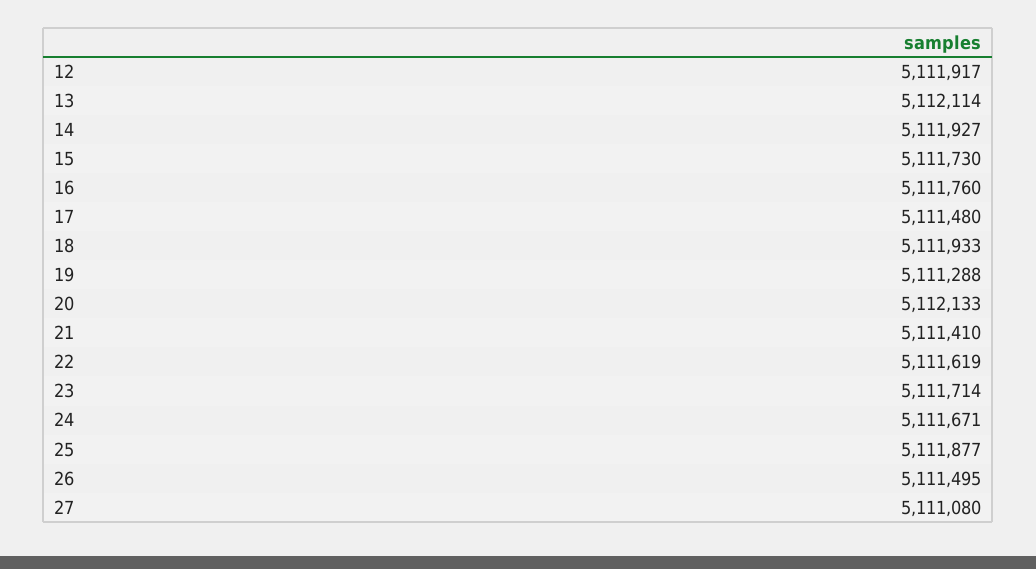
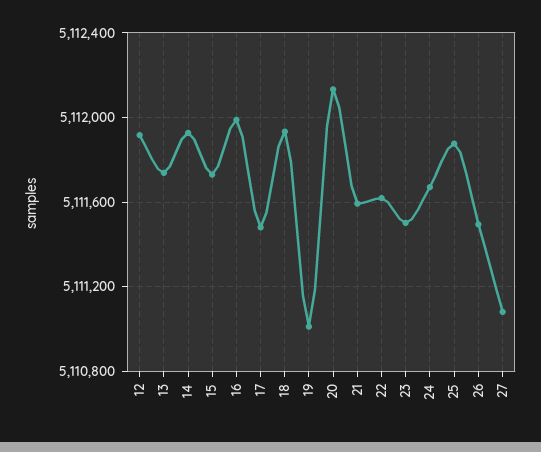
  {
    "12": 5111917,
-   "13": 5112114,
+   "13": 5111750,
    "14": 5111927,
    "15": 5111730,
-   "16": 5111760,
+   "16": 5112000,
    "17": 5111480,
    "18": 5111933,
-   "19": 5111288,
+   "19": 5111000,
    "20": 5112133,
-   "21": 5111410,
+   "21": 5111600,
    "22": 5111619,
-   "23": 5111714,
+   "23": 5111500,
    "24": 5111671,
    "25": 5111877,
    "26": 5111495,
    "27": 5111080
  }

